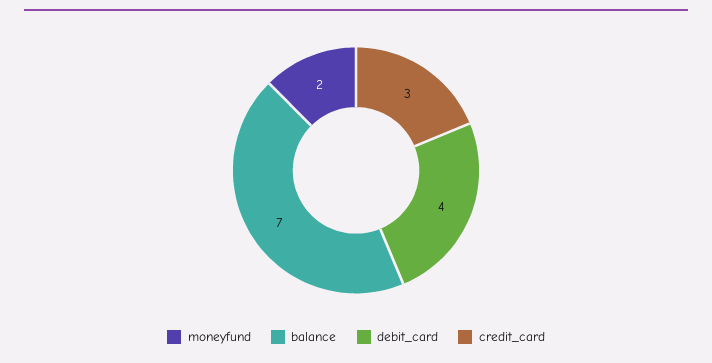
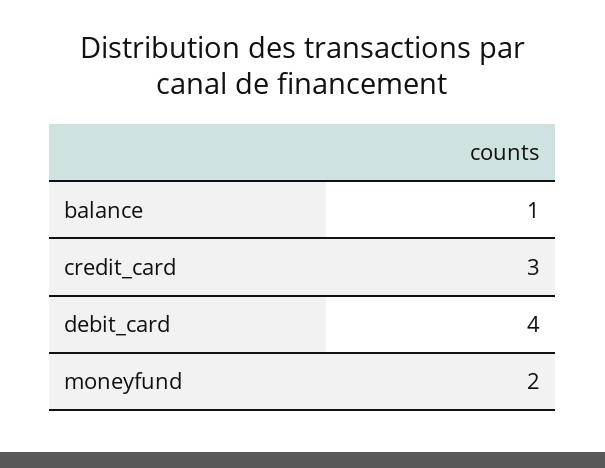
  {
    "moneyfund": 2,
-   "balance": 7,
+   "balance": 1,
    "debit_card": 4,
    "credit_card": 3
  }

